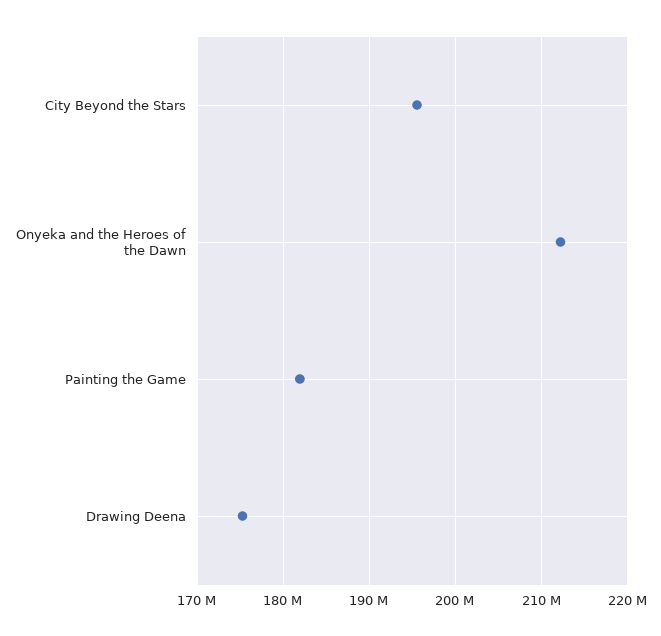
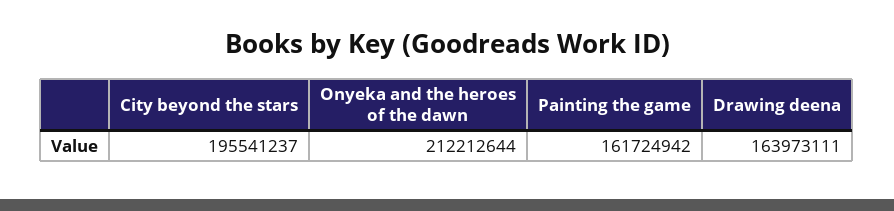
  {
    "City Beyond the Stars": 195541237,
    "Onyeka and the Heroes of the Dawn": 212212644,
-   "Painting the Game": 182000000,
+   "Painting the Game": 161724942,
-   "Drawing Deena": 175000000
+   "Drawing Deena": 163973111
  }

